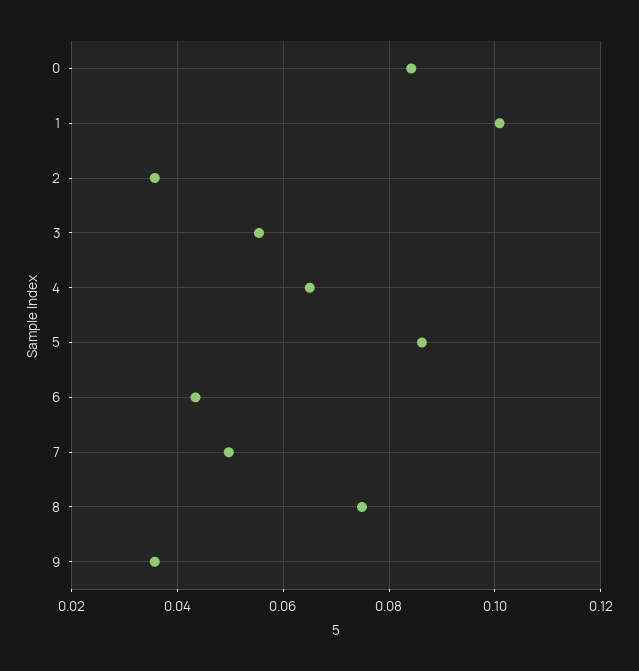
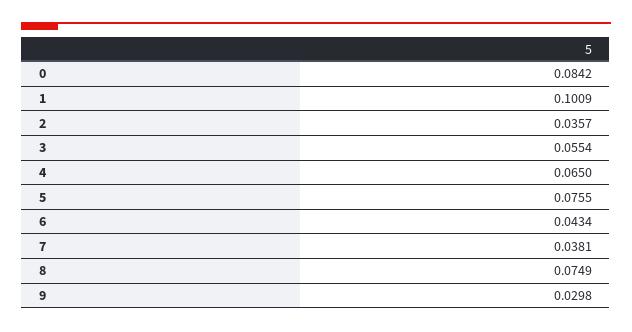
  {
    "0": 0.0842,
    "1": 0.1009,
    "2": 0.0357,
    "3": 0.0554,
    "4": 0.065,
-   "5": 0.086,
+   "5": 0.0755,
    "6": 0.0434,
-   "7": 0.05,
+   "7": 0.0381,
    "8": 0.0749,
-   "9": 0.036
+   "9": 0.0298
  }

